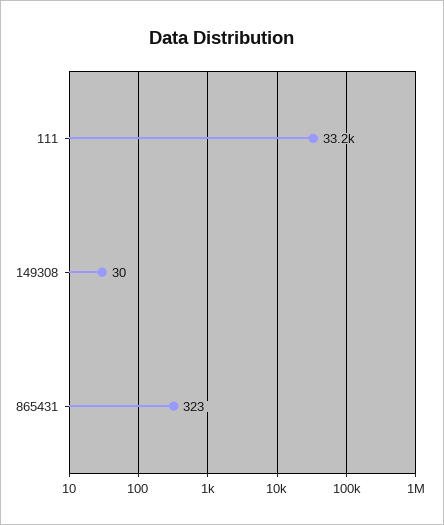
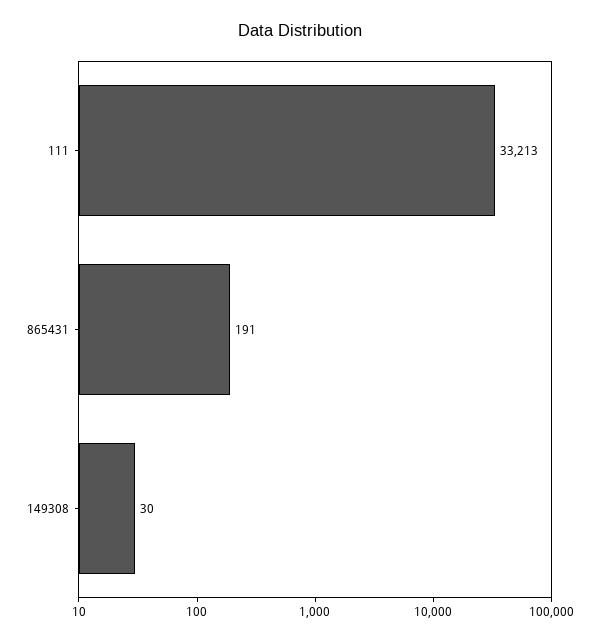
  {
    "111": 33213,
    "149308": 30,
-   "865431": 323
+   "865431": 191
  }

